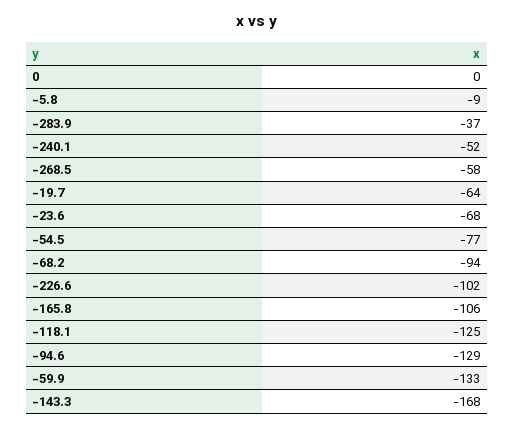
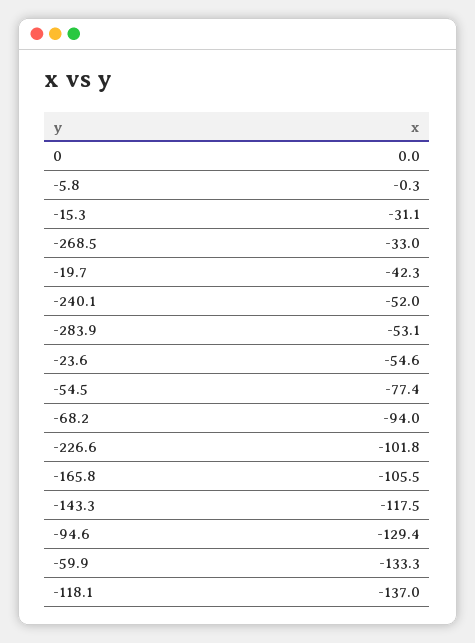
  {
    "0": 0,
-   "-5.8": -9,
+   "-5.8": -0.3,
-   "-283.9": -37,
+   "-283.9": -53.1,
    "-240.1": -52,
-   "-268.5": -58,
+   "-268.5": -33,
-   "-19.7": -64,
+   "-19.7": -42.3,
-   "-23.6": -68,
+   "-23.6": -54.6,
    "-54.5": -77.4,
    "-68.2": -94,
    "-226.6": -101.8,
    "-165.8": -105.5,
-   "-118.1": -125,
+   "-118.1": -137,
    "-94.6": -129.4,
    "-59.9": -133.3,
-   "-143.3": -168
+   "-143.3": -117.5,
+   "-15.3": -31.1
  }

